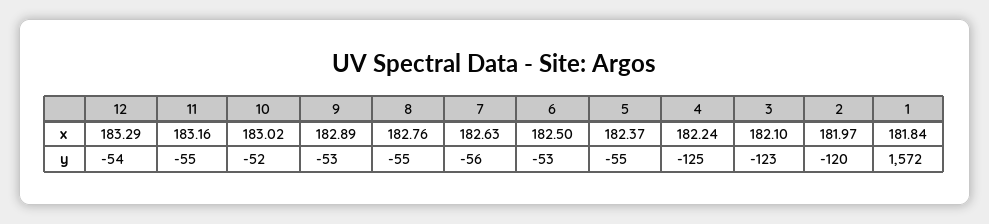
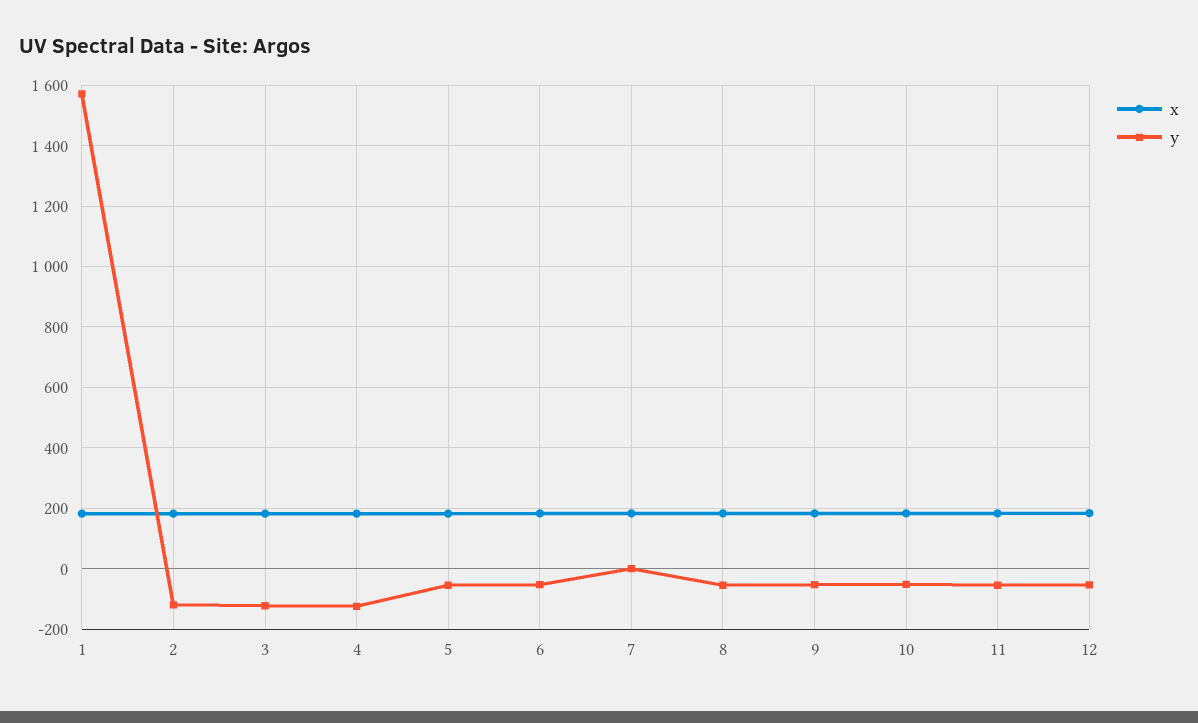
  {
    "x": {
      "12": 183.29,
      "11": 183.16,
      "10": 183.02,
      "9": 182.89,
      "8": 182.76,
      "7": 182.63,
      "6": 182.5,
      "5": 182.37,
      "4": 182.24,
      "3": 182.1,
      "2": 181.97,
      "1": 181.84
    },
    "y": {
      "12": -54,
      "11": -55,
      "10": -52,
      "9": -53,
      "8": -55,
-     "7": -56,
+     "7": 0,
      "6": -53,
      "5": -55,
      "4": -125,
      "3": -123,
      "2": -120,
      "1": 1572
    }
  }

